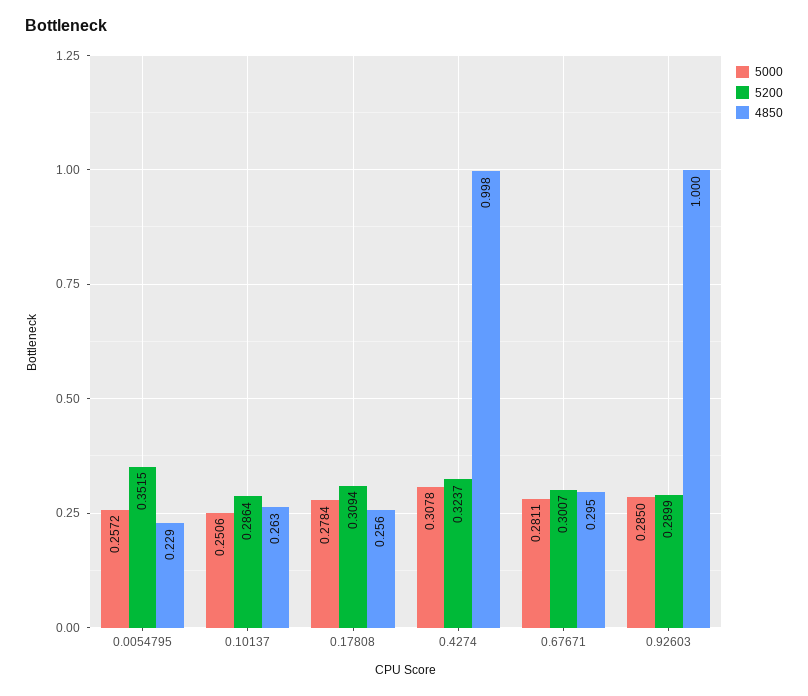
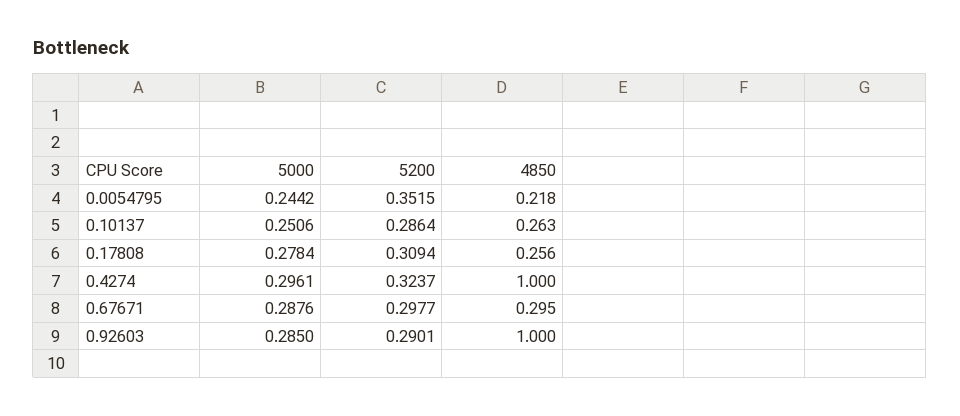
  {
    "5000": {
-     "0.0054795": 0.2572,
+     "0.0054795": 0.2442,
      "0.10137": 0.2506,
      "0.17808": 0.2784,
-     "0.4274": 0.3078,
+     "0.4274": 0.2961,
-     "0.67671": 0.2811,
+     "0.67671": 0.2876,
      "0.92603": 0.285
    },
    "5200": {
      "0.0054795": 0.3515,
      "0.10137": 0.2864,
      "0.17808": 0.3094,
      "0.4274": 0.3237,
-     "0.67671": 0.3007,
+     "0.67671": 0.2977,
-     "0.92603": 0.2899
+     "0.92603": 0.2901
    },
    "4850": {
-     "0.0054795": 0.229,
+     "0.0054795": 0.218,
      "0.10137": 0.263,
      "0.17808": 0.256,
-     "0.4274": 0.998,
+     "0.4274": 1,
      "0.67671": 0.295,
      "0.92603": 1
    }
  }

